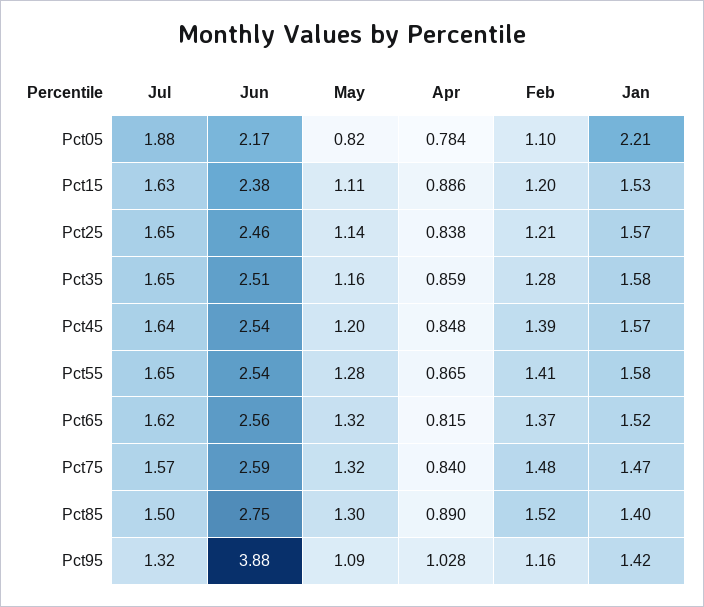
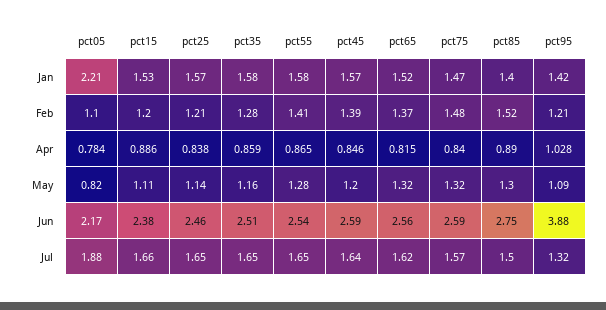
  {
    "Jul": {
      "Pct05": 1.88,
-     "Pct15": 1.63,
+     "Pct15": 1.66,
      "Pct25": 1.65,
      "Pct35": 1.65,
      "Pct45": 1.64,
      "Pct55": 1.65,
      "Pct65": 1.62,
      "Pct75": 1.57,
      "Pct85": 1.5,
      "Pct95": 1.32
    },
    "Jun": {
      "Pct05": 2.17,
      "Pct15": 2.38,
      "Pct25": 2.46,
      "Pct35": 2.51,
-     "Pct45": 2.54,
+     "Pct45": 2.59,
      "Pct55": 2.54,
      "Pct65": 2.56,
      "Pct75": 2.59,
      "Pct85": 2.75,
      "Pct95": 3.88
    },
    "May": {
      "Pct05": 0.82,
      "Pct15": 1.11,
      "Pct25": 1.14,
      "Pct35": 1.16,
      "Pct45": 1.2,
      "Pct55": 1.28,
      "Pct65": 1.32,
      "Pct75": 1.32,
      "Pct85": 1.3,
      "Pct95": 1.09
    },
    "Apr": {
      "Pct05": 0.784,
      "Pct15": 0.886,
      "Pct25": 0.838,
      "Pct35": 0.859,
-     "Pct45": 0.848,
+     "Pct45": 0.846,
      "Pct55": 0.865,
      "Pct65": 0.815,
      "Pct75": 0.84,
      "Pct85": 0.89,
      "Pct95": 1.028
    },
    "Feb": {
      "Pct05": 1.1,
      "Pct15": 1.2,
      "Pct25": 1.21,
      "Pct35": 1.28,
      "Pct45": 1.39,
      "Pct55": 1.41,
      "Pct65": 1.37,
      "Pct75": 1.48,
      "Pct85": 1.52,
-     "Pct95": 1.16
+     "Pct95": 1.21
    },
    "Jan": {
      "Pct05": 2.21,
      "Pct15": 1.53,
      "Pct25": 1.57,
      "Pct35": 1.58,
      "Pct45": 1.57,
      "Pct55": 1.58,
      "Pct65": 1.52,
      "Pct75": 1.47,
      "Pct85": 1.4,
      "Pct95": 1.42
    }
  }

